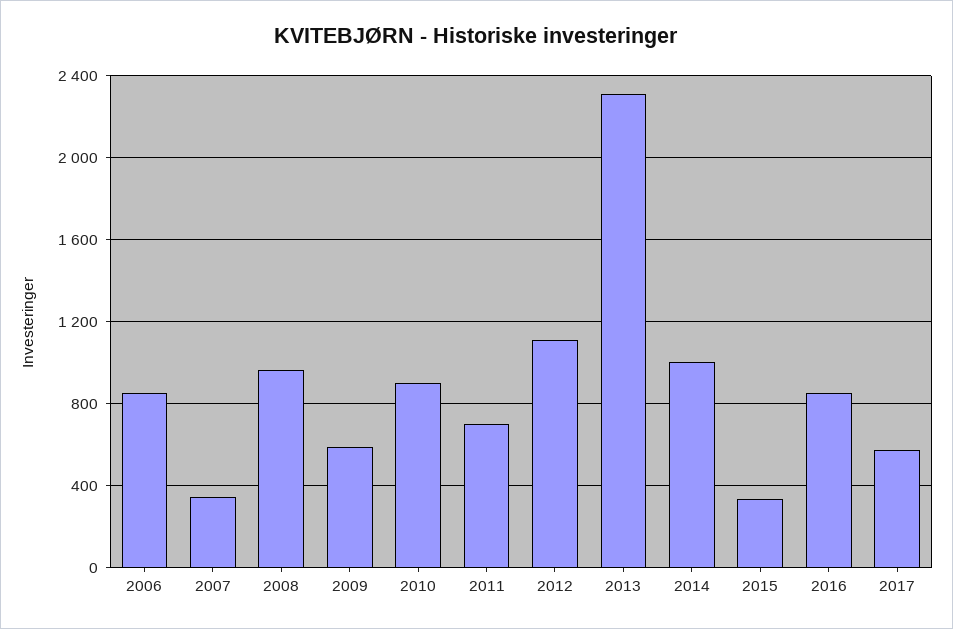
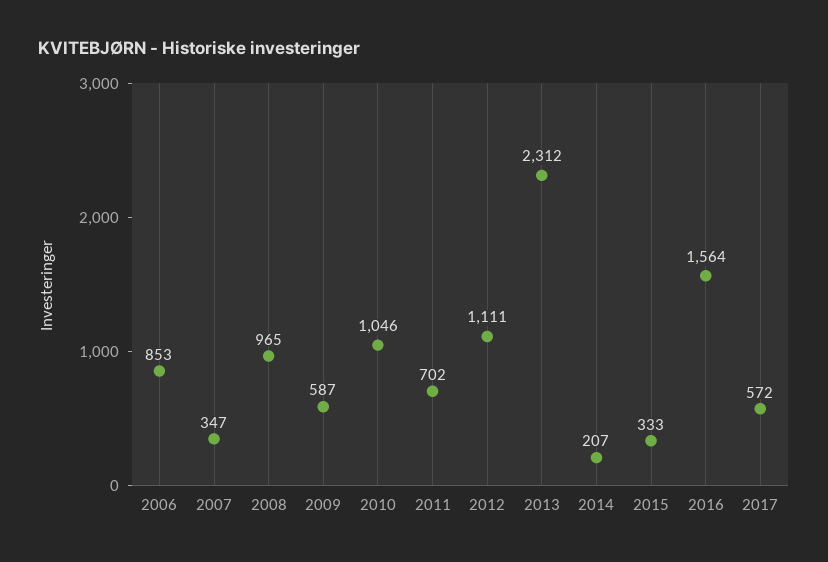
  {
    "2006": 853,
    "2007": 347,
    "2008": 965,
    "2009": 587,
-   "2010": 900,
+   "2010": 1046,
    "2011": 702,
    "2012": 1111,
    "2013": 2312,
-   "2014": 1000,
+   "2014": 207,
    "2015": 333,
-   "2016": 850,
+   "2016": 1564,
    "2017": 572
  }

